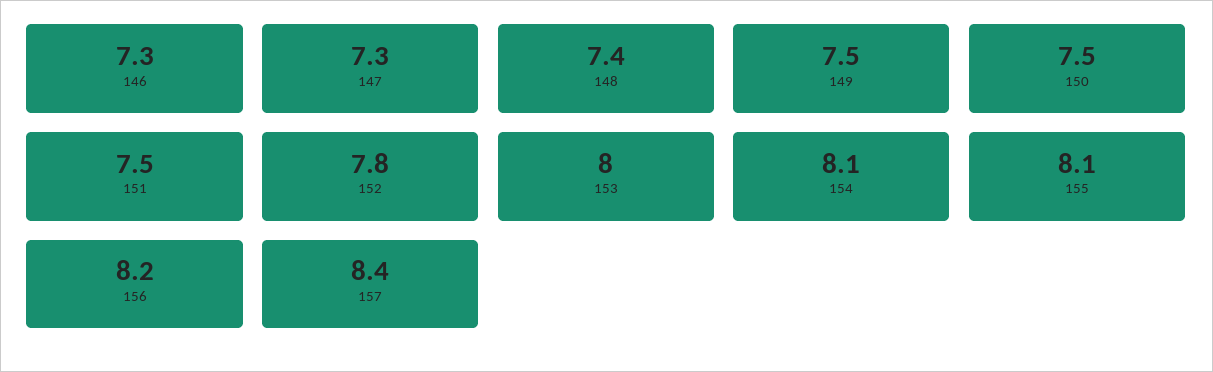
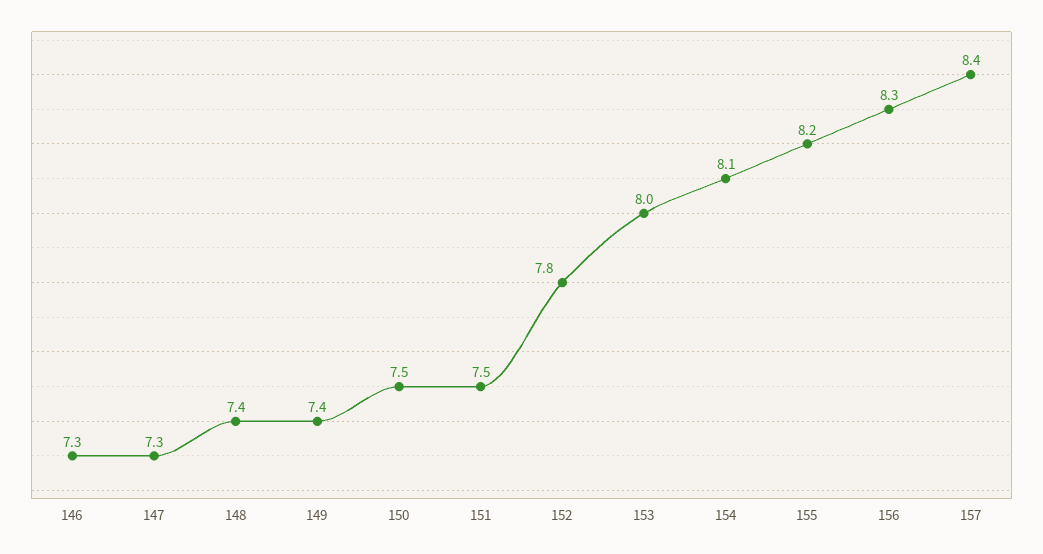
  {
    "146": 7.3,
    "147": 7.3,
    "148": 7.4,
-   "149": 7.5,
+   "149": 7.4,
    "150": 7.5,
    "151": 7.5,
    "152": 7.8,
    "153": 8,
    "154": 8.1,
-   "155": 8.1,
+   "155": 8.2,
-   "156": 8.2,
+   "156": 8.3,
    "157": 8.4
  }

